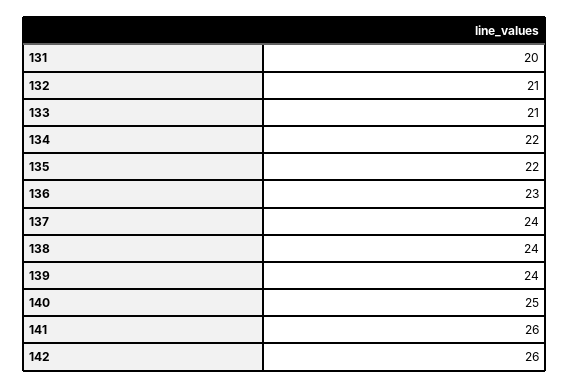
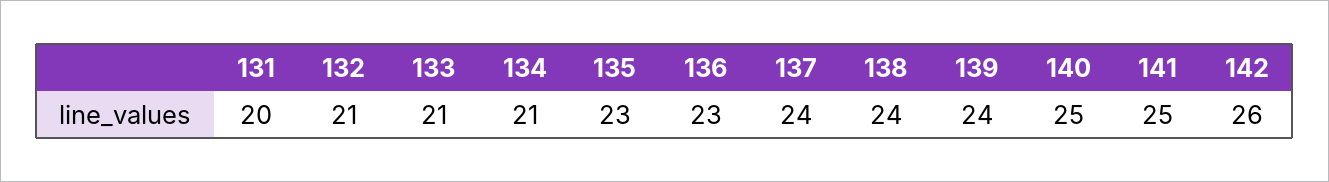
  {
    "131": 20,
    "132": 21,
    "133": 21,
-   "134": 22,
+   "134": 21,
-   "135": 22,
+   "135": 23,
    "136": 23,
    "137": 24,
    "138": 24,
    "139": 24,
    "140": 25,
-   "141": 26,
+   "141": 25,
    "142": 26
  }

